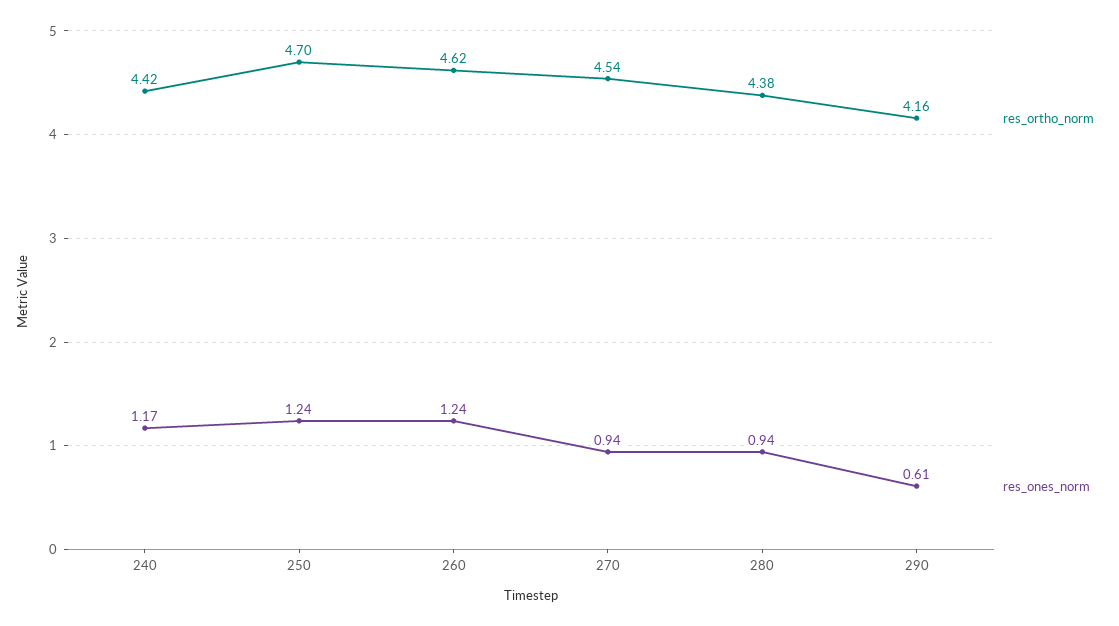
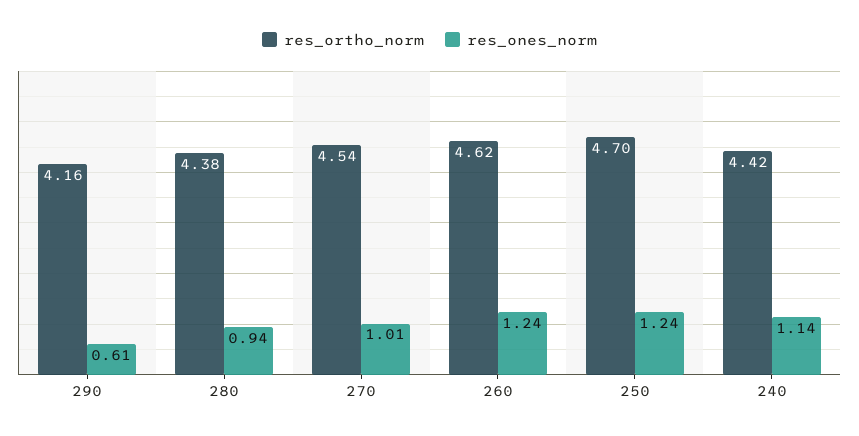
  {
    "res_ortho_norm": {
      "240": 4.42,
      "250": 4.7,
      "260": 4.62,
      "270": 4.54,
      "280": 4.38,
      "290": 4.16
    },
    "res_ones_norm": {
-     "240": 1.17,
+     "240": 1.14,
      "250": 1.24,
      "260": 1.24,
-     "270": 0.94,
+     "270": 1.01,
      "280": 0.94,
      "290": 0.61
    }
  }

